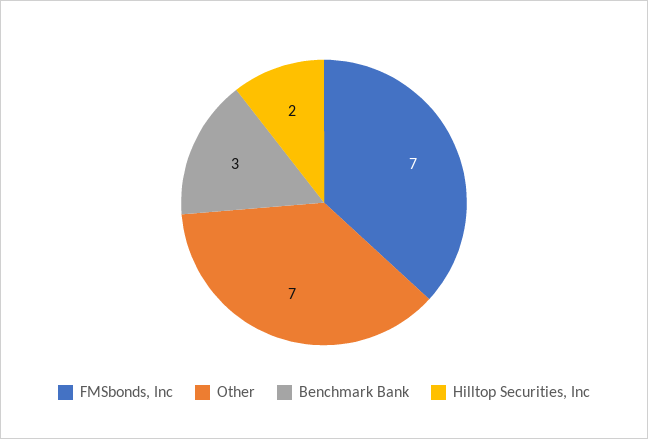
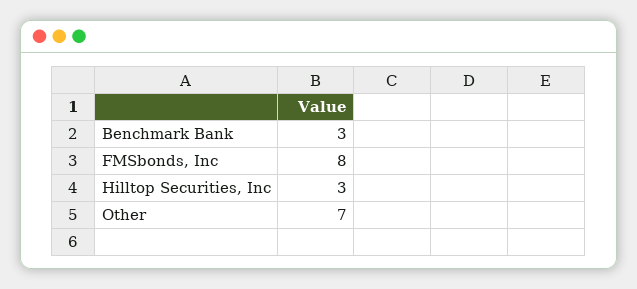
  {
-   "FMSbonds, Inc": 7,
+   "FMSbonds, Inc": 8,
    "Other": 7,
    "Benchmark Bank": 3,
-   "Hilltop Securities, Inc": 2
+   "Hilltop Securities, Inc": 3
  }

